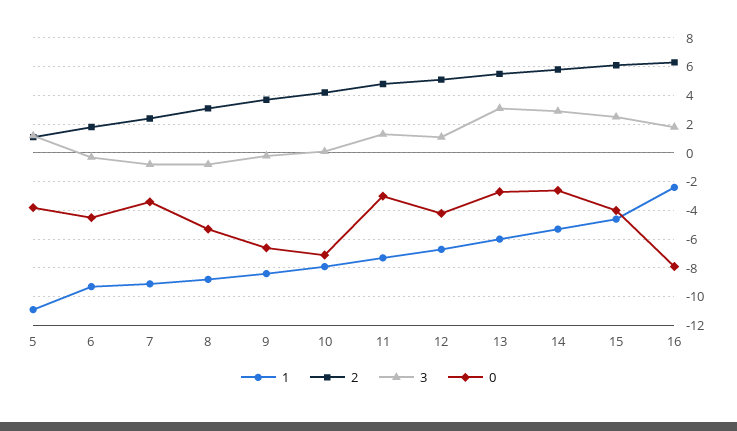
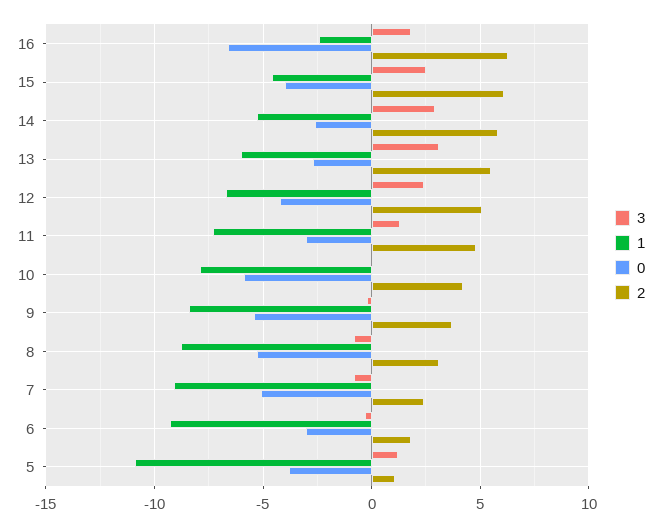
  {
    "1": {
      "5": -11,
      "6": -9.5,
      "7": -9,
      "8": -9,
      "9": -8.5,
      "10": -8,
      "11": -7.5,
      "12": -6.5,
      "13": -6,
      "14": -5.5,
      "15": -4.5,
      "16": -2.5
    },
    "2": {
      "5": 1,
      "6": 2,
      "7": 2.5,
      "8": 3,
      "9": 3.5,
      "10": 4,
      "11": 5,
      "12": 5,
      "13": 5.5,
      "14": 6,
      "15": 6,
      "16": 6.5
    },
    "3": {
      "5": 1,
      "6": -0.5,
      "7": -1,
      "8": -1,
      "9": 0,
      "10": 0,
      "11": 1.5,
-     "12": 1,
+     "12": 2.5,
      "13": 3,
      "14": 3,
      "15": 2.5,
      "16": 2
    },
    "0": {
      "5": -4,
-     "6": -4.5,
+     "6": -3,
-     "7": -3.5,
+     "7": -5,
      "8": -5.5,
-     "9": -6.5,
+     "9": -5.5,
-     "10": -7,
+     "10": -6,
      "11": -3,
      "12": -4,
      "13": -2.5,
      "14": -2.5,
      "15": -4,
-     "16": -8
+     "16": -6.5
    }
  }

